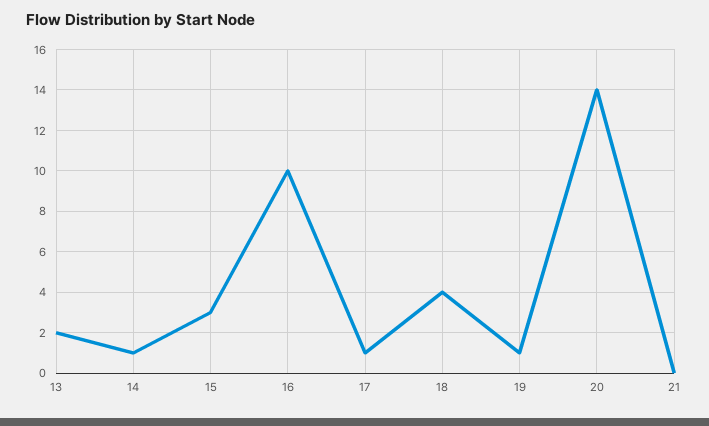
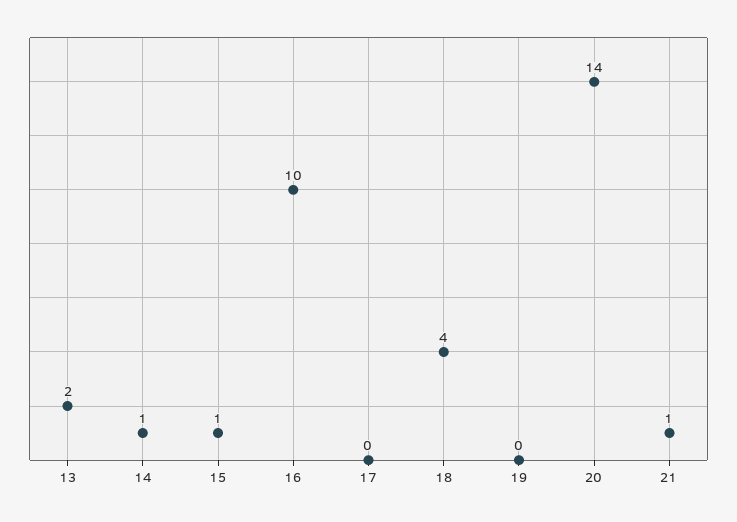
  {
    "13": 2,
    "14": 1,
-   "15": 3,
+   "15": 1,
    "16": 10,
-   "17": 1,
+   "17": 0,
    "18": 4,
-   "19": 1,
+   "19": 0,
    "20": 14,
-   "21": 0
+   "21": 1
  }

